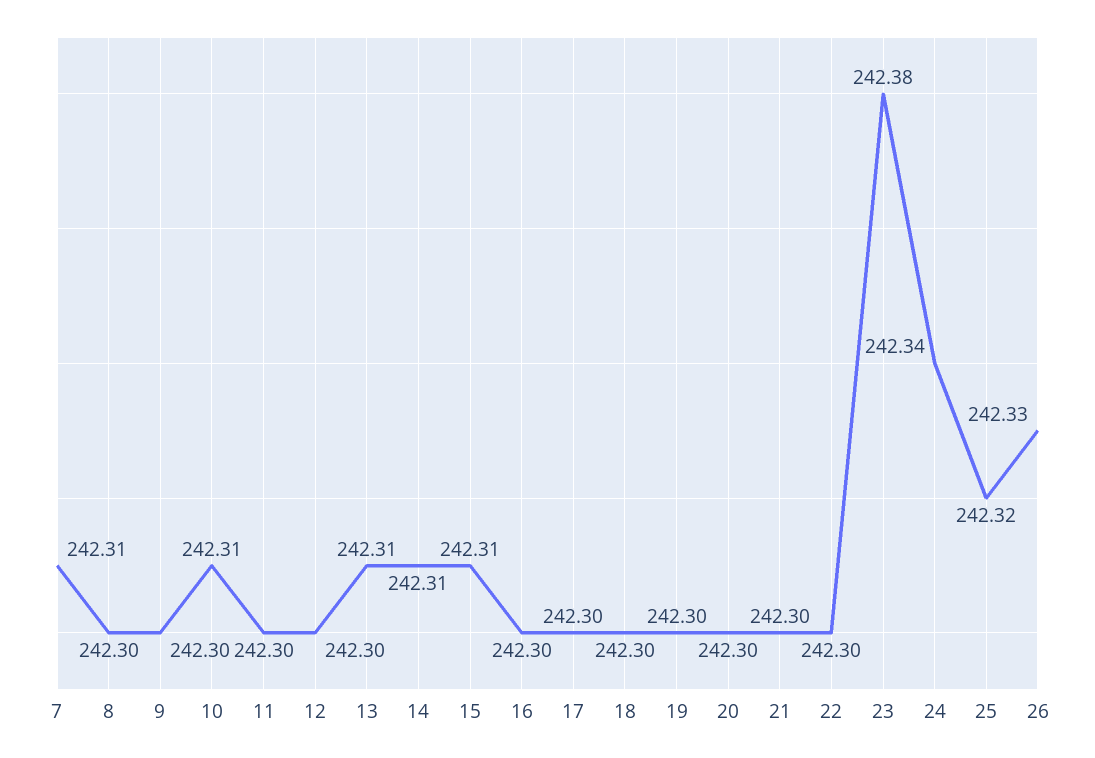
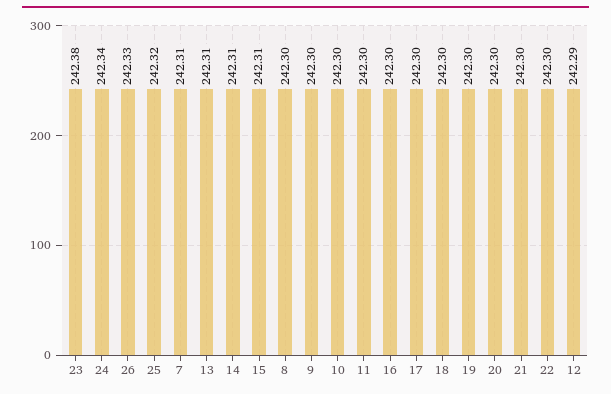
  {
    "7": 242.31,
    "8": 242.3,
    "9": 242.3,
-   "10": 242.31,
+   "10": 242.3,
    "11": 242.3,
-   "12": 242.3,
+   "12": 242.29,
    "13": 242.31,
    "14": 242.31,
    "15": 242.31,
    "16": 242.3,
    "17": 242.3,
    "18": 242.3,
    "19": 242.3,
    "20": 242.3,
    "21": 242.3,
    "22": 242.3,
    "23": 242.38,
    "24": 242.34,
    "25": 242.32,
    "26": 242.33
  }

